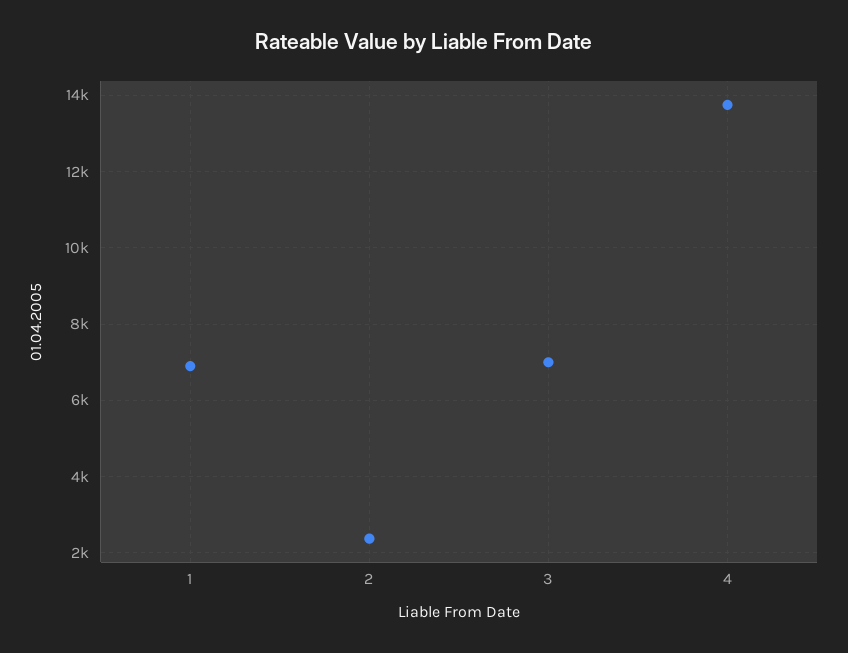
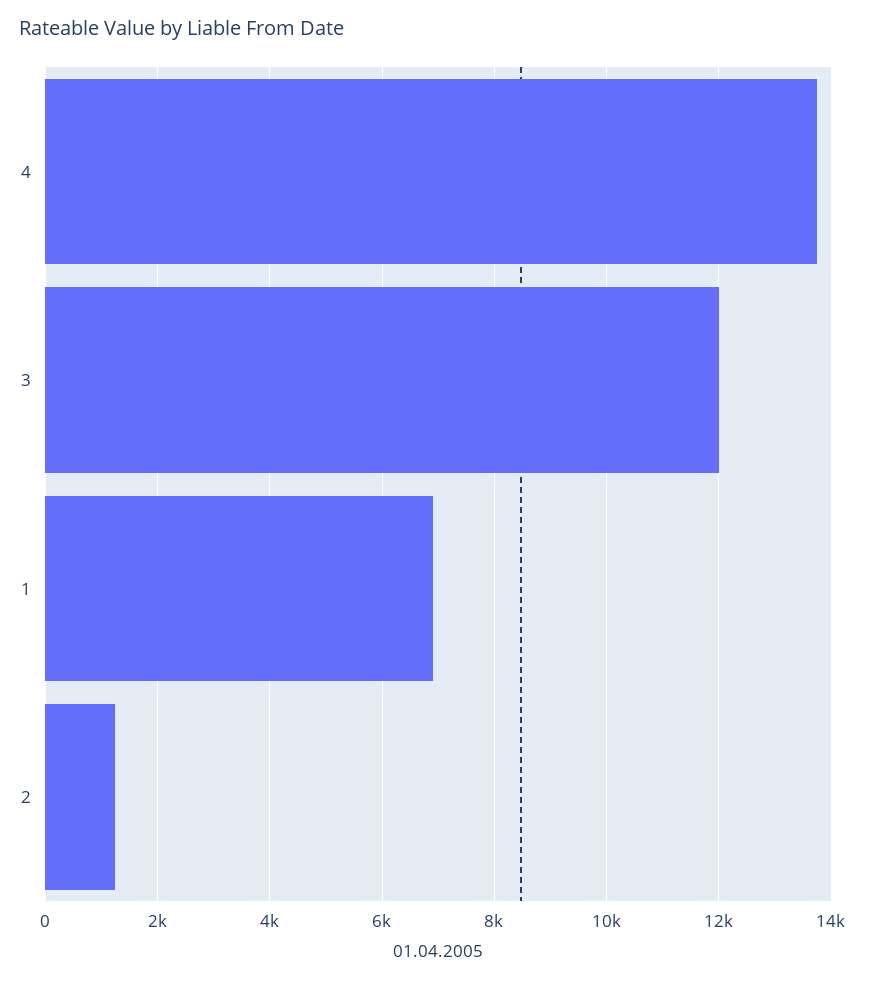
  {
    "1": 7000,
-   "2": 2400,
+   "2": 1200,
-   "3": 7000,
+   "3": 12000,
    "4": 13800
  }

